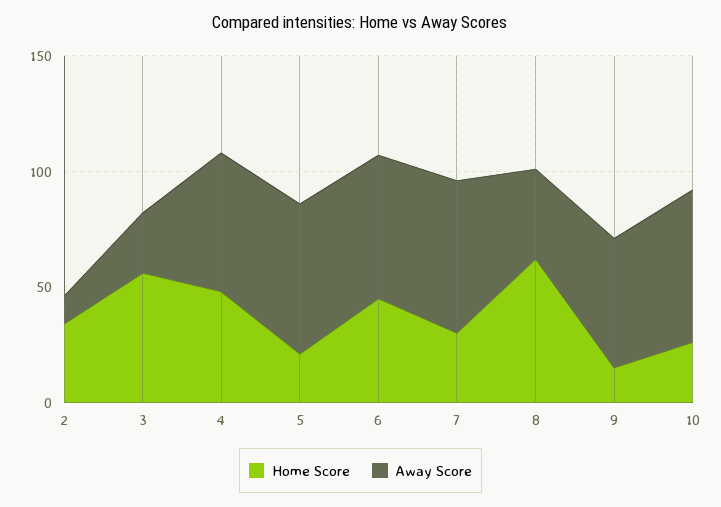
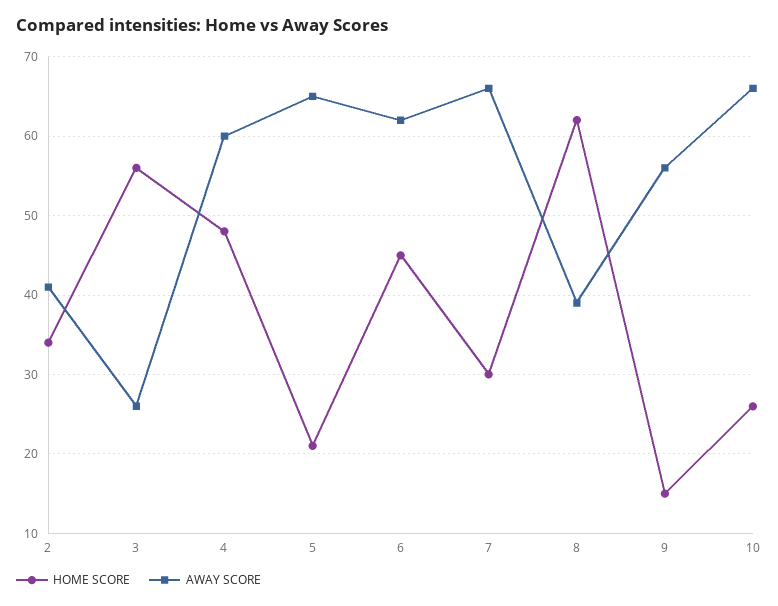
  {
    "Home Score": {
      "2": 34,
      "3": 56,
      "4": 48,
      "5": 21,
      "6": 45,
      "7": 30,
      "8": 62,
      "9": 15,
      "10": 26
    },
    "Away Score": {
-     "2": 10,
+     "2": 41,
      "3": 26,
      "4": 60,
      "5": 65,
      "6": 62,
      "7": 66,
      "8": 39,
      "9": 56,
      "10": 66
    }
  }

